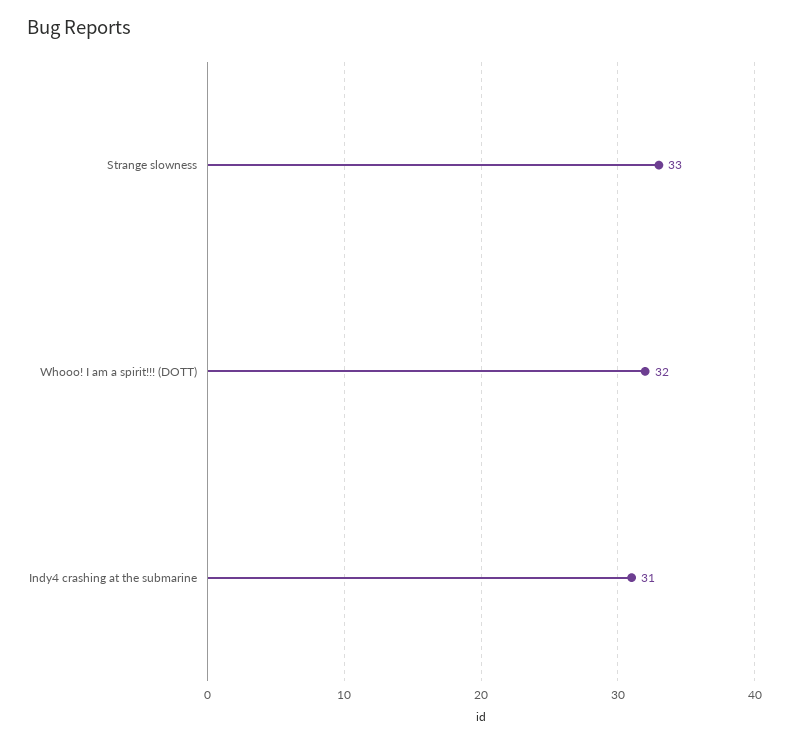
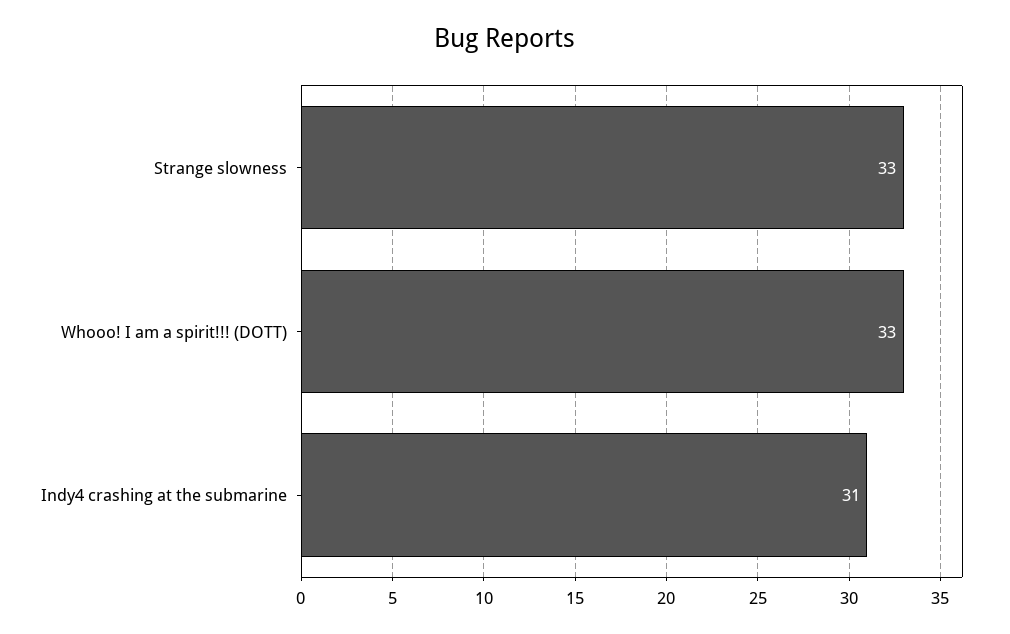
  {
    "Strange slowness": 33,
-   "Whooo! I am a spirit!!! (DOTT)": 32,
+   "Whooo! I am a spirit!!! (DOTT)": 33,
    "Indy4 crashing at the submarine": 31
  }

